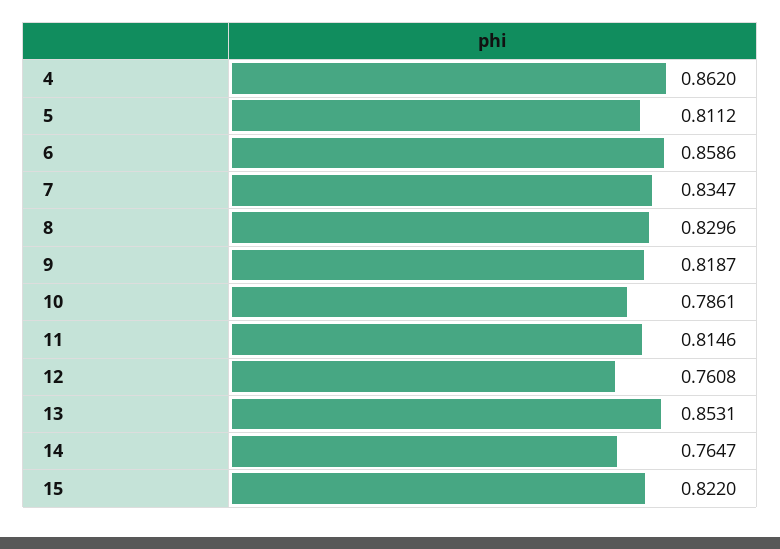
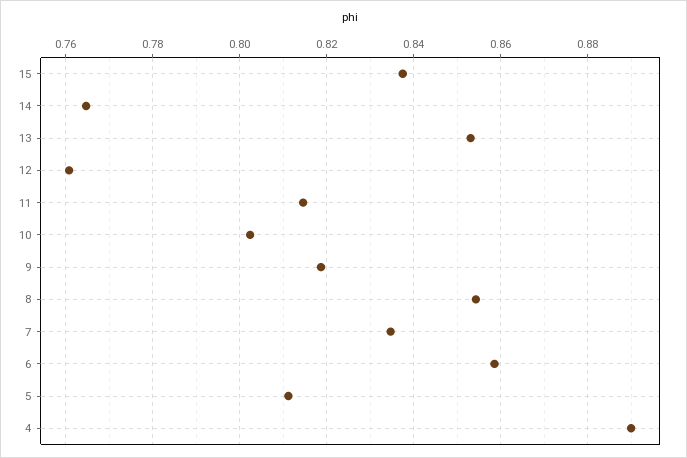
  {
-   "4": 0.862,
+   "4": 0.89,
    "5": 0.8112,
    "6": 0.8586,
    "7": 0.8347,
-   "8": 0.8296,
+   "8": 0.854,
    "9": 0.8187,
-   "10": 0.7861,
+   "10": 0.802,
    "11": 0.8146,
    "12": 0.7608,
    "13": 0.8531,
    "14": 0.7647,
-   "15": 0.822
+   "15": 0.838
  }

